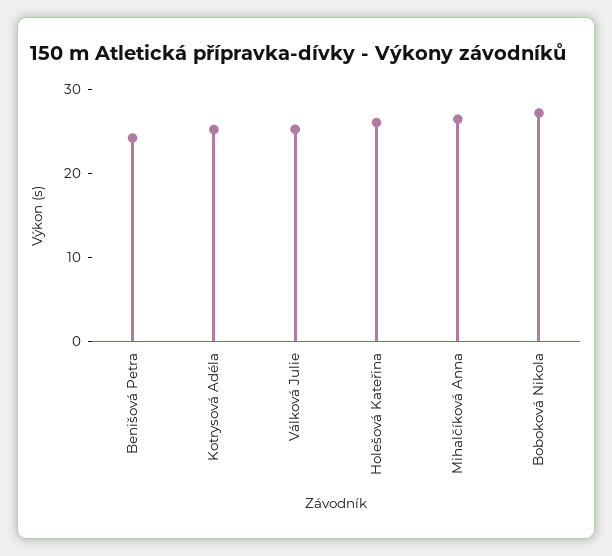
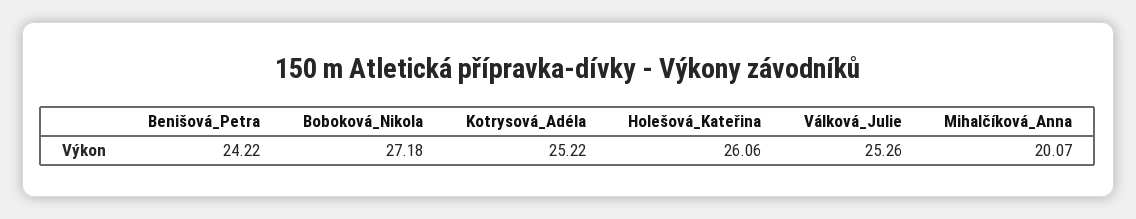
  {
    "Benišová Petra": 24.22,
    "Kotrysová Adéla": 25.22,
    "Válková Julie": 25.26,
    "Holešová Kateřina": 26.06,
-   "Mihalčíková Anna": 26,
+   "Mihalčíková Anna": 20.07,
    "Boboková Nikola": 27.18
  }

